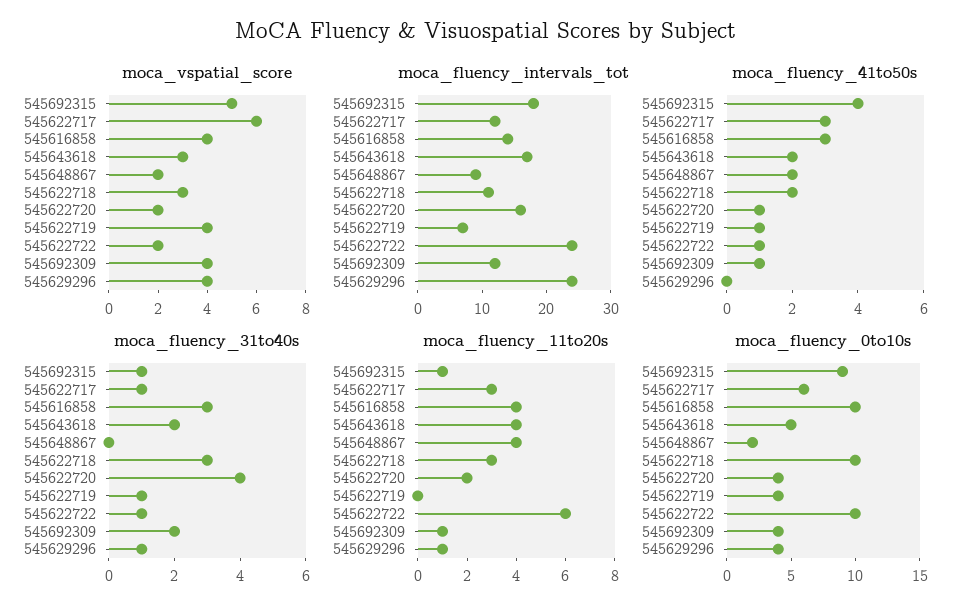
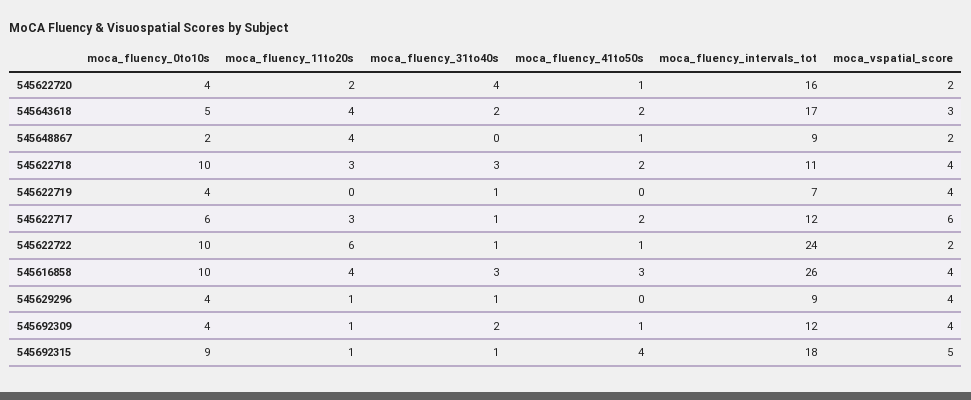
  {
    "moca_vspatial_score": {
      "545692315": 5,
      "545622717": 6,
      "545616858": 4,
      "545643618": 3,
      "545648867": 2,
-     "545622718": 3,
+     "545622718": 4,
      "545622720": 2,
      "545622719": 4,
      "545622722": 2,
      "545692309": 4,
      "545629296": 4
    },
    "moca_fluency_intervals_tot": {
      "545692315": 18,
      "545622717": 12,
-     "545616858": 15,
+     "545616858": 26,
      "545643618": 17,
      "545648867": 9,
      "545622718": 11,
      "545622720": 16,
      "545622719": 7,
      "545622722": 24,
      "545692309": 12,
-     "545629296": 25
+     "545629296": 9
    },
    "moca_fluency_41to50s": {
      "545692315": 4,
-     "545622717": 3,
+     "545622717": 2,
      "545616858": 3,
      "545643618": 2,
-     "545648867": 2,
+     "545648867": 1,
      "545622718": 2,
      "545622720": 1,
-     "545622719": 1,
+     "545622719": 0,
      "545622722": 1,
      "545692309": 1,
      "545629296": 0
    },
    "moca_fluency_31to40s": {
      "545692315": 1,
      "545622717": 1,
      "545616858": 3,
      "545643618": 2,
      "545648867": 0,
      "545622718": 3,
      "545622720": 4,
      "545622719": 1,
      "545622722": 1,
      "545692309": 2,
      "545629296": 1
    },
    "moca_fluency_11to20s": {
      "545692315": 1,
      "545622717": 3,
      "545616858": 4,
      "545643618": 4,
      "545648867": 4,
      "545622718": 3,
      "545622720": 2,
      "545622719": 0,
      "545622722": 6,
      "545692309": 1,
      "545629296": 1
    },
    "moca_fluency_0to10s": {
      "545692315": 9,
      "545622717": 6,
      "545616858": 10,
      "545643618": 5,
      "545648867": 2,
      "545622718": 10,
      "545622720": 4,
      "545622719": 4,
      "545622722": 10,
      "545692309": 4,
      "545629296": 4
    }
  }

